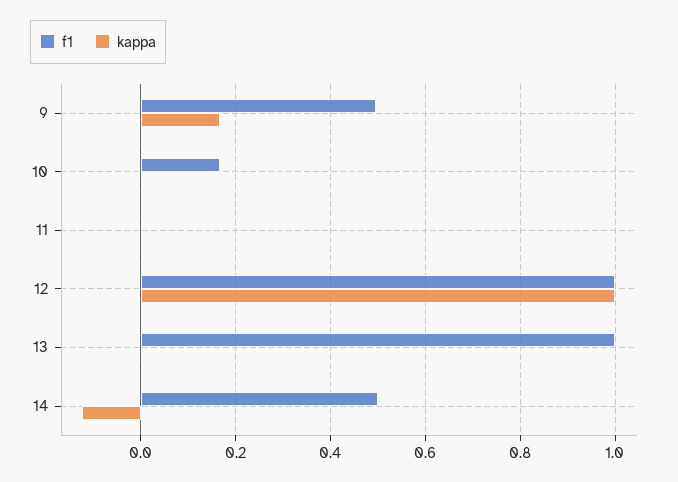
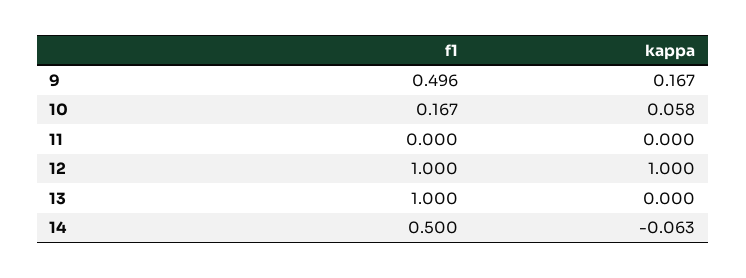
  {
    "f1": {
      "9": 0.496,
      "10": 0.167,
      "11": 0,
      "12": 1,
      "13": 1,
      "14": 0.5
    },
    "kappa": {
      "9": 0.167,
-     "10": 0,
+     "10": 0.058,
      "11": 0,
      "12": 1,
      "13": 0,
-     "14": -0.12
+     "14": -0.063
    }
  }

